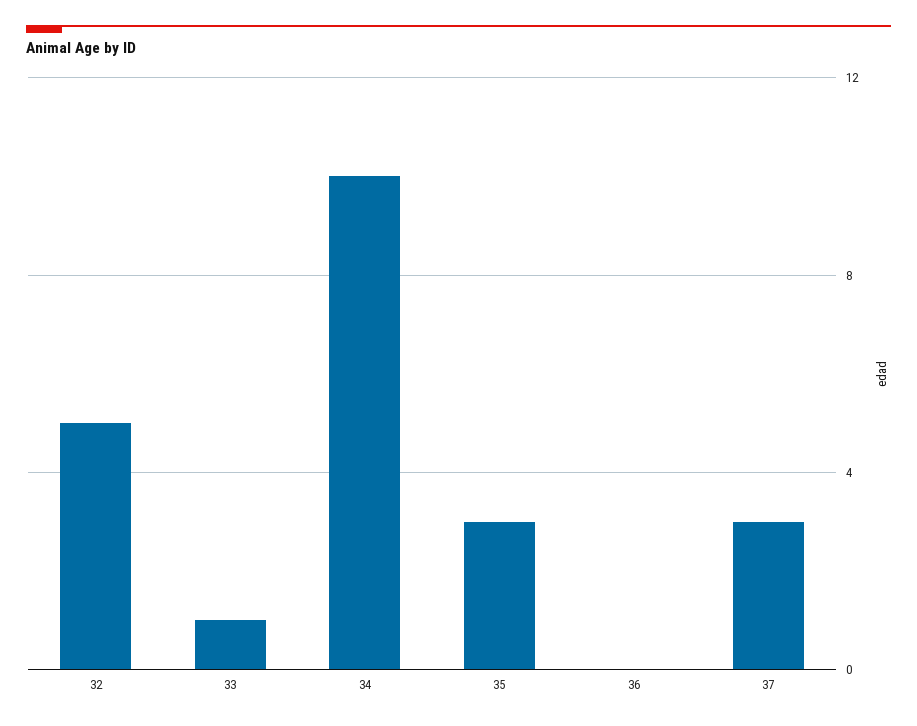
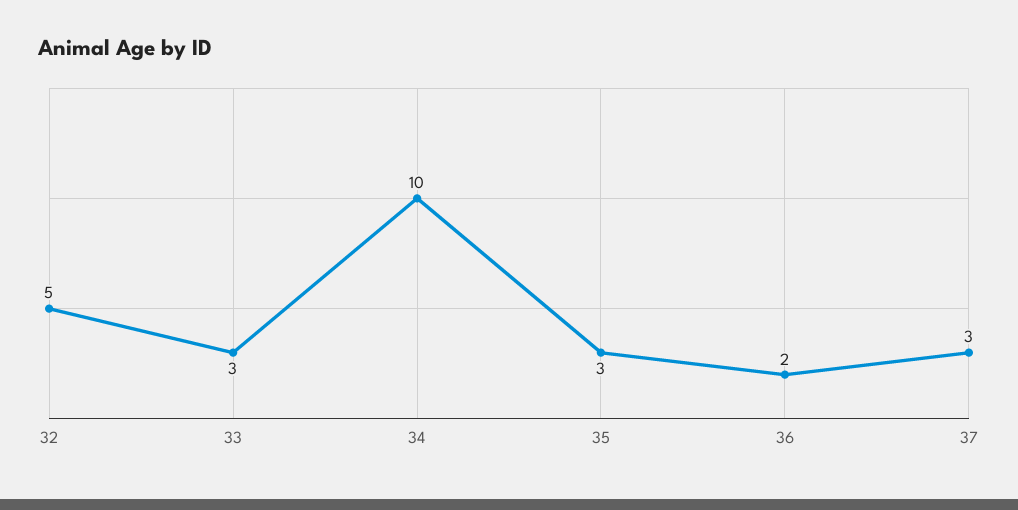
  {
    "32": 5,
-   "33": 1,
+   "33": 3,
    "34": 10,
    "35": 3,
-   "36": 0,
+   "36": 2,
    "37": 3
  }

